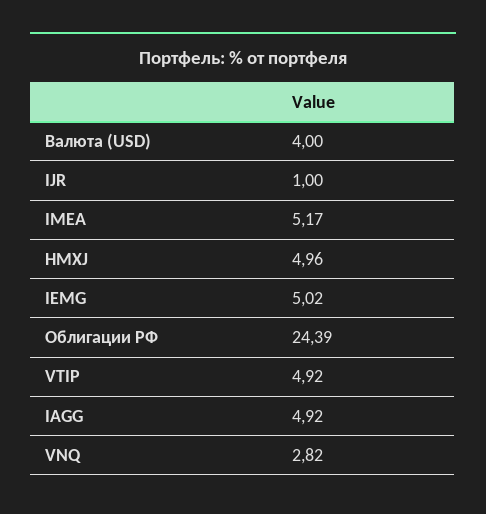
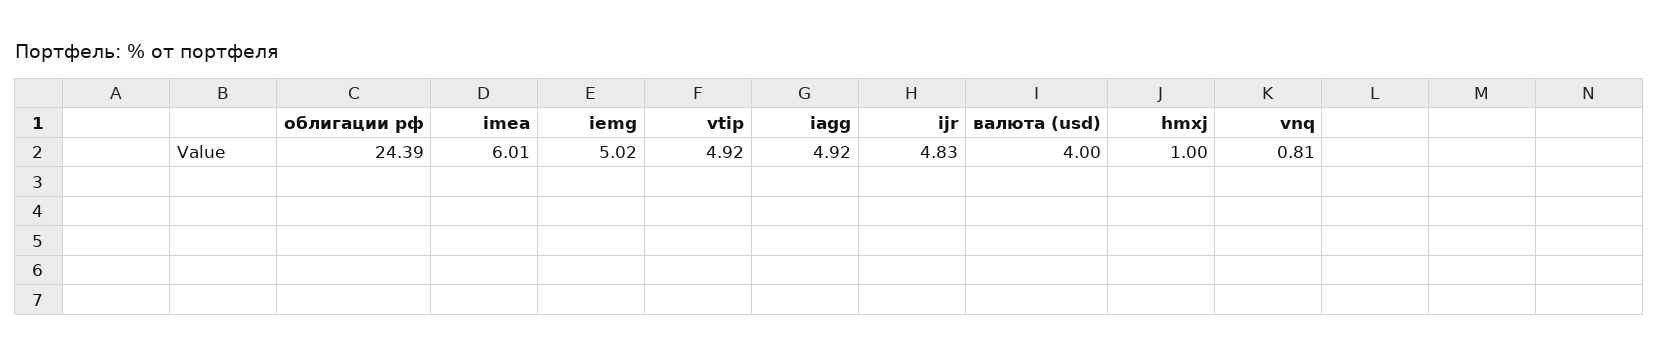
  {
    "Валюта (USD)": 4,
-   "IJR": 1,
+   "IJR": 4.83,
-   "IMEA": 5.17,
+   "IMEA": 6.01,
-   "HMXJ": 4.96,
+   "HMXJ": 1,
    "IEMG": 5.02,
    "Облигации РФ": 24.39,
    "VTIP": 4.92,
    "IAGG": 4.92,
-   "VNQ": 2.82
+   "VNQ": 0.81
  }

